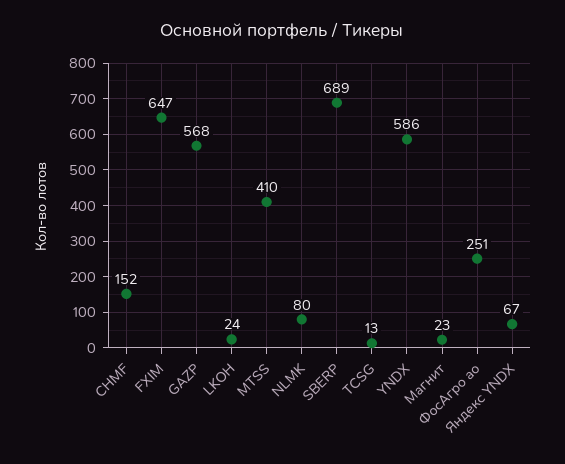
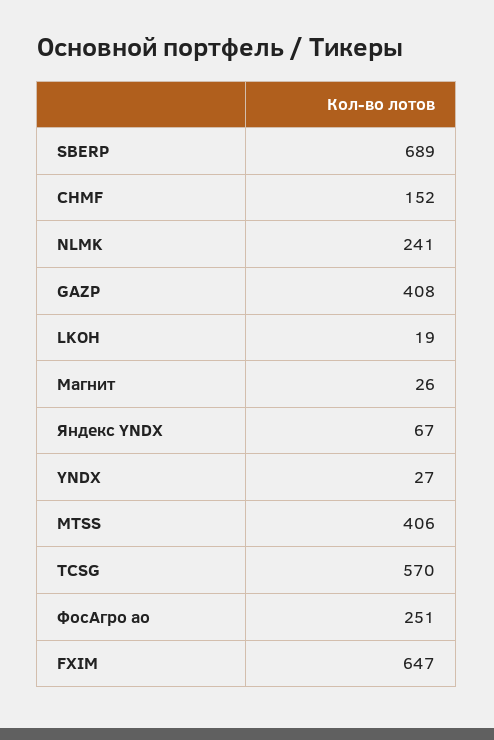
  {
    "CHMF": 152,
    "FXIM": 647,
-   "GAZP": 568,
+   "GAZP": 408,
-   "LKOH": 24,
+   "LKOH": 19,
-   "MTSS": 410,
+   "MTSS": 406,
-   "NLMK": 80,
+   "NLMK": 241,
    "SBERP": 689,
-   "TCSG": 13,
+   "TCSG": 570,
-   "YNDX": 586,
+   "YNDX": 27,
-   "Магнит": 23,
+   "Магнит": 26,
    "ФосАгро ао": 251,
    "Яндекс YNDX": 67
  }

